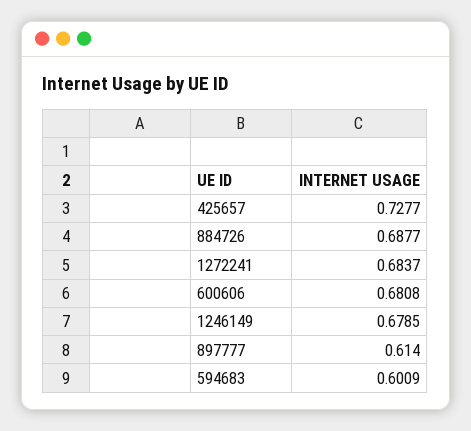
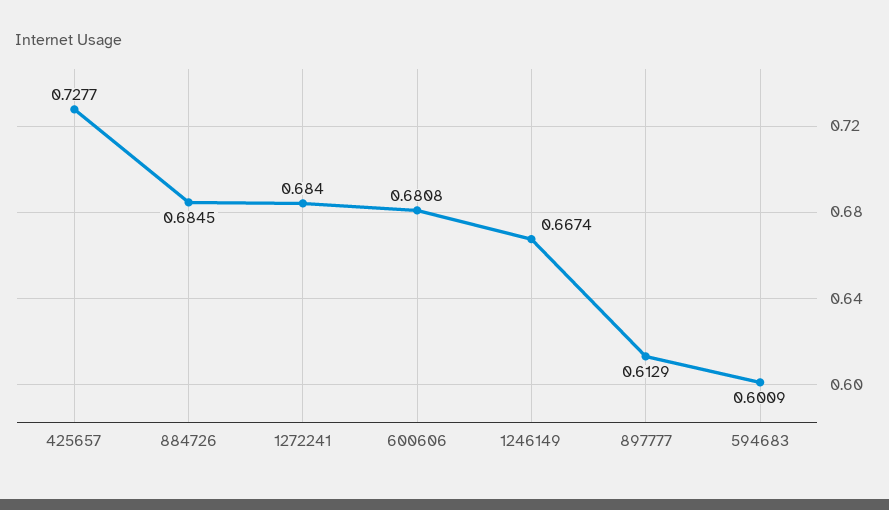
  {
    "425657": 0.7277,
-   "884726": 0.6877,
+   "884726": 0.6845,
-   "1272241": 0.6837,
+   "1272241": 0.684,
    "600606": 0.6808,
-   "1246149": 0.6785,
+   "1246149": 0.6674,
-   "897777": 0.614,
+   "897777": 0.6129,
    "594683": 0.6009
  }

